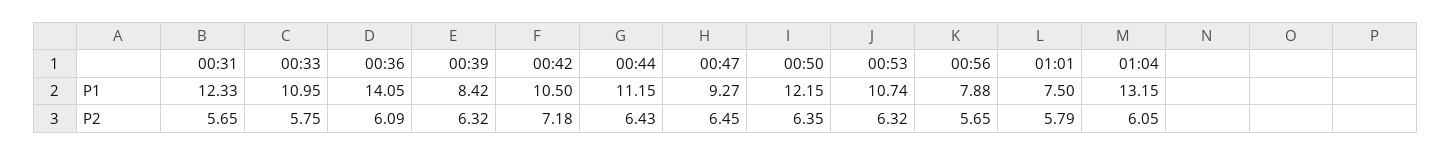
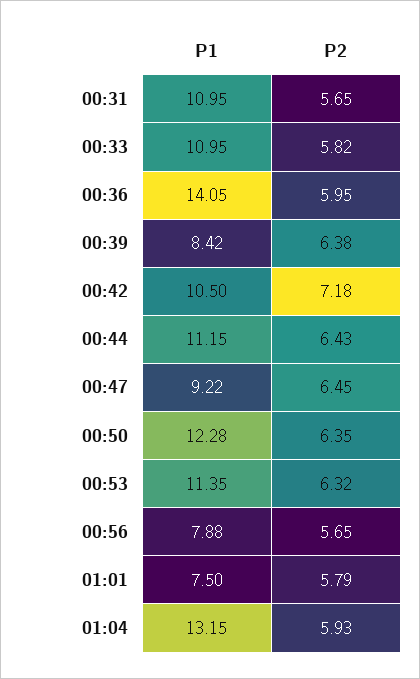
  {
    "00:31": {
-     "P1": 12.33,
+     "P1": 10.95,
      "P2": 5.65
    },
    "00:33": {
      "P1": 10.95,
-     "P2": 5.75
+     "P2": 5.82
    },
    "00:36": {
      "P1": 14.05,
-     "P2": 6.09
+     "P2": 5.95
    },
    "00:39": {
      "P1": 8.42,
-     "P2": 6.32
+     "P2": 6.38
    },
    "00:42": {
      "P1": 10.5,
      "P2": 7.18
    },
    "00:44": {
      "P1": 11.15,
      "P2": 6.43
    },
    "00:47": {
-     "P1": 9.27,
+     "P1": 9.22,
      "P2": 6.45
    },
    "00:50": {
-     "P1": 12.15,
+     "P1": 12.28,
      "P2": 6.35
    },
    "00:53": {
-     "P1": 10.74,
+     "P1": 11.35,
      "P2": 6.32
    },
    "00:56": {
      "P1": 7.88,
      "P2": 5.65
    },
    "01:01": {
      "P1": 7.5,
      "P2": 5.79
    },
    "01:04": {
      "P1": 13.15,
-     "P2": 6.05
+     "P2": 5.93
    }
  }

